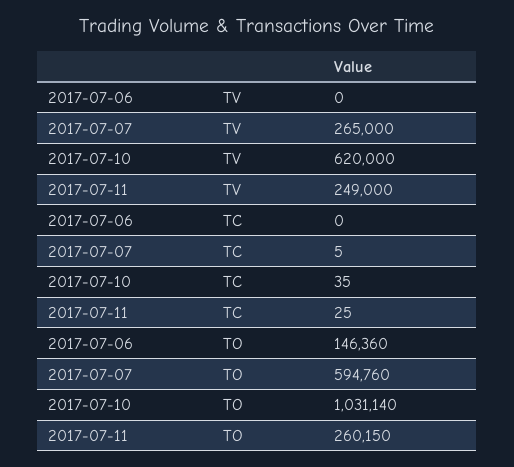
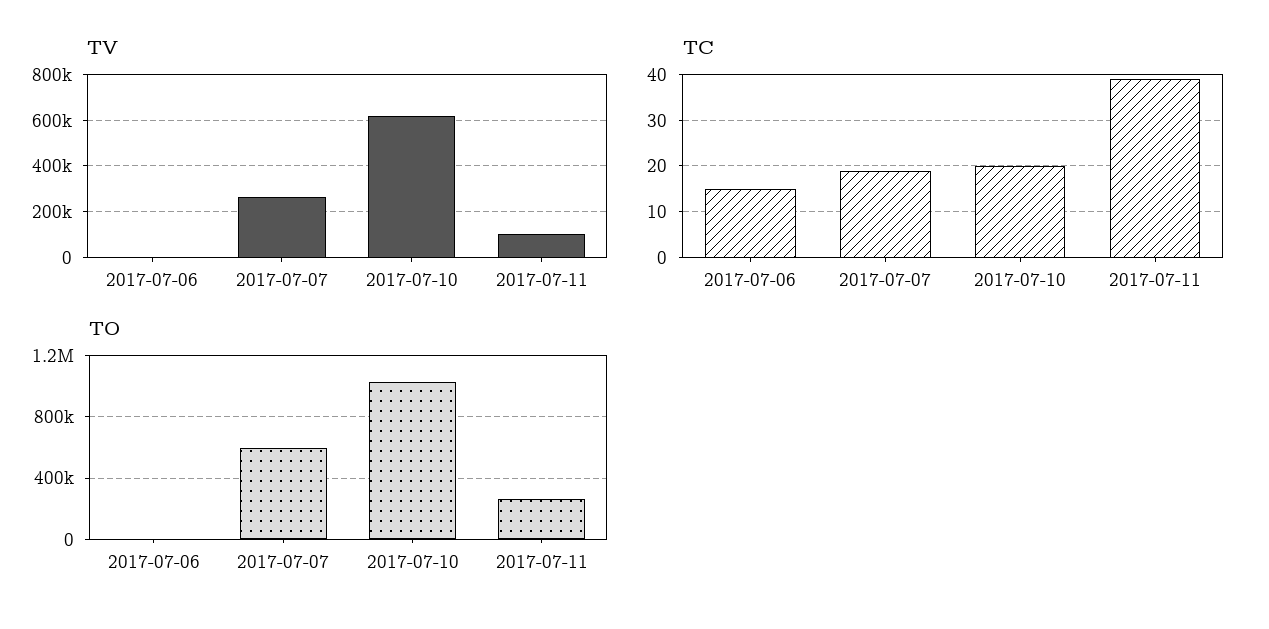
  {
    "TV": {
      "2017-07-06": 0,
      "2017-07-07": 265000,
      "2017-07-10": 620000,
-     "2017-07-11": 249000
+     "2017-07-11": 100000
    },
    "TC": {
-     "2017-07-06": 0,
+     "2017-07-06": 15,
-     "2017-07-07": 5,
+     "2017-07-07": 20,
-     "2017-07-10": 35,
+     "2017-07-10": 20,
-     "2017-07-11": 25
+     "2017-07-11": 40
    },
    "TO": {
-     "2017-07-06": 146360,
+     "2017-07-06": 0,
      "2017-07-07": 594760,
      "2017-07-10": 1031140,
      "2017-07-11": 260150
    }
  }

